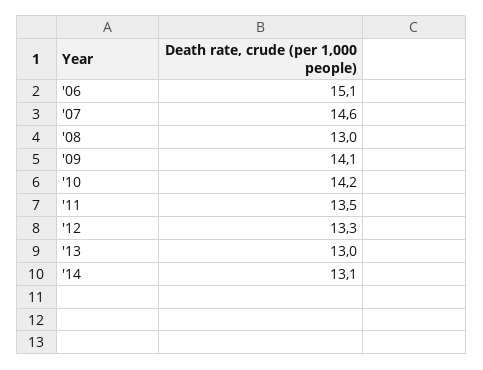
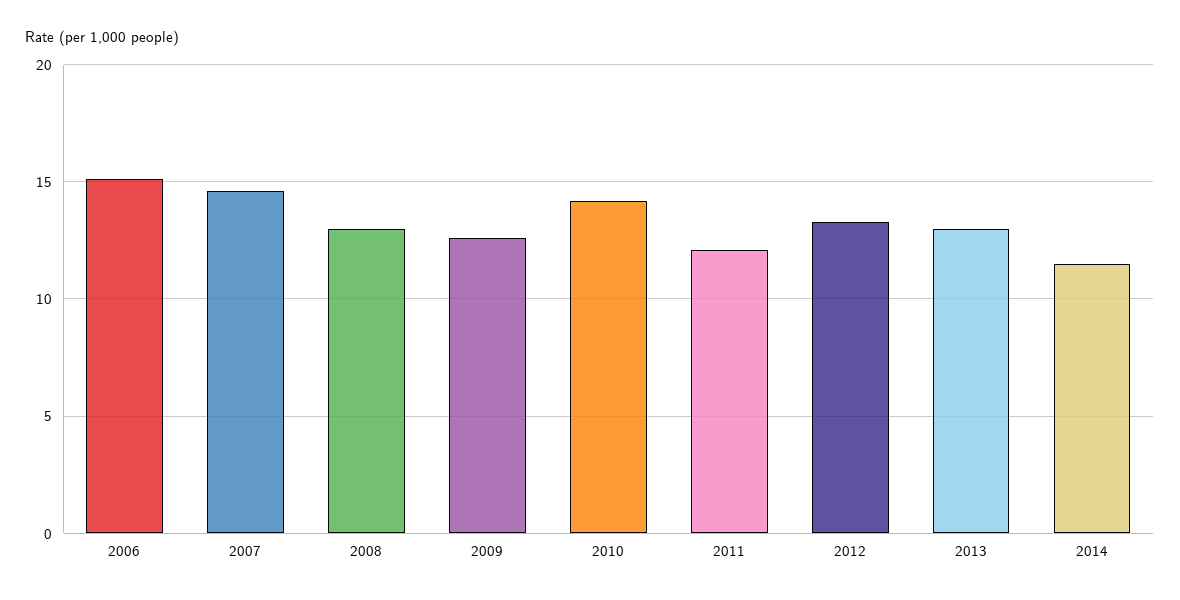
  {
    "'06": 15.1,
    "'07": 14.6,
    "'08": 13,
-   "'09": 14.1,
+   "'09": 12.5,
    "'10": 14.2,
-   "'11": 13.5,
+   "'11": 12,
    "'12": 13.3,
    "'13": 13,
-   "'14": 13.1
+   "'14": 11.5
  }

